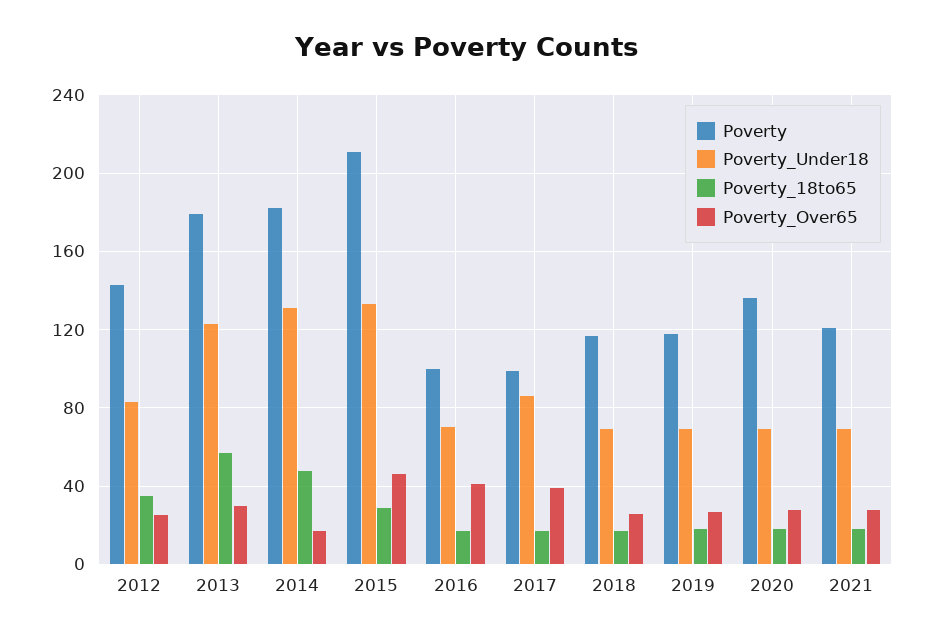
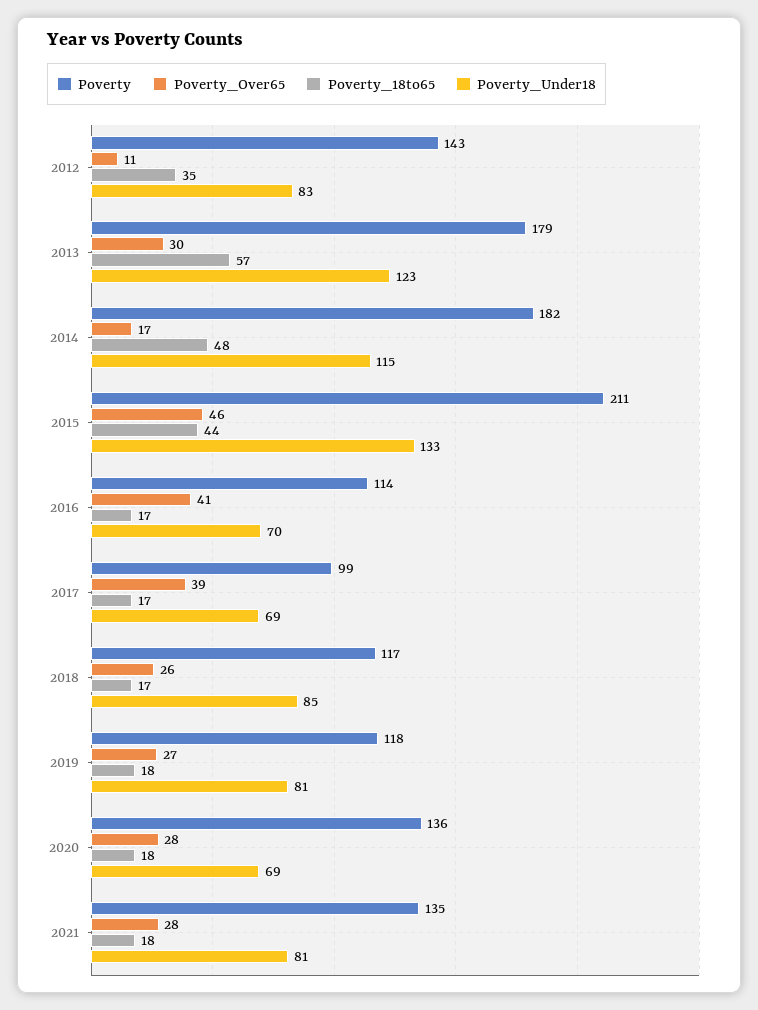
  {
    "Poverty": {
      "2012": 143,
      "2013": 179,
      "2014": 182,
      "2015": 211,
-     "2016": 100,
+     "2016": 114,
      "2017": 99,
      "2018": 117,
      "2019": 118,
      "2020": 136,
-     "2021": 120
+     "2021": 135
    },
    "Poverty_Under18": {
      "2012": 83,
      "2013": 123,
-     "2014": 130,
+     "2014": 115,
      "2015": 133,
      "2016": 70,
-     "2017": 85,
+     "2017": 69,
-     "2018": 70,
+     "2018": 85,
-     "2019": 70,
+     "2019": 81,
      "2020": 69,
-     "2021": 70
+     "2021": 81
    },
    "Poverty_18to65": {
      "2012": 35,
      "2013": 57,
      "2014": 48,
-     "2015": 30,
+     "2015": 44,
      "2016": 17,
      "2017": 17,
      "2018": 17,
      "2019": 18,
      "2020": 18,
      "2021": 18
    },
    "Poverty_Over65": {
-     "2012": 25,
+     "2012": 11,
      "2013": 30,
      "2014": 17,
      "2015": 46,
      "2016": 41,
      "2017": 39,
      "2018": 26,
      "2019": 27,
      "2020": 28,
      "2021": 28
    }
  }

